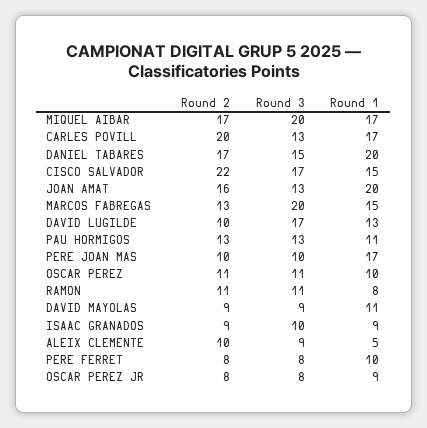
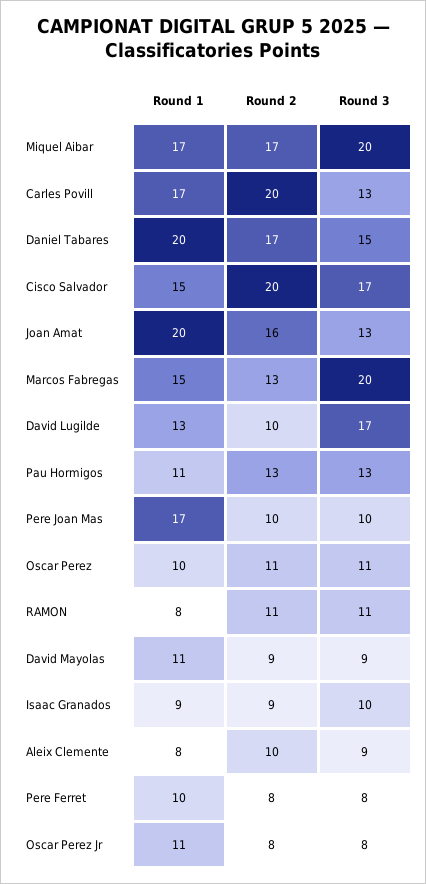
  {
    "Round 2": {
      "MIQUEL AIBAR": 17,
      "CARLES POVILL": 20,
      "DANIEL TABARES": 17,
-     "CISCO SALVADOR": 22,
+     "CISCO SALVADOR": 20,
      "JOAN AMAT": 16,
      "MARCOS FABREGAS": 13,
      "DAVID LUGILDE": 10,
      "PAU HORMIGOS": 13,
      "PERE JOAN MAS": 10,
      "OSCAR PEREZ": 11,
      "RAMON": 11,
      "DAVID MAYOLAS": 9,
      "ISAAC GRANADOS": 9,
      "ALEIX CLEMENTE": 10,
      "PERE FERRET": 8,
      "OSCAR PEREZ JR": 8
    },
    "Round 3": {
      "MIQUEL AIBAR": 20,
      "CARLES POVILL": 13,
      "DANIEL TABARES": 15,
      "CISCO SALVADOR": 17,
      "JOAN AMAT": 13,
      "MARCOS FABREGAS": 20,
      "DAVID LUGILDE": 17,
      "PAU HORMIGOS": 13,
      "PERE JOAN MAS": 10,
      "OSCAR PEREZ": 11,
      "RAMON": 11,
      "DAVID MAYOLAS": 9,
      "ISAAC GRANADOS": 10,
      "ALEIX CLEMENTE": 9,
      "PERE FERRET": 8,
      "OSCAR PEREZ JR": 8
    },
    "Round 1": {
      "MIQUEL AIBAR": 17,
      "CARLES POVILL": 17,
      "DANIEL TABARES": 20,
      "CISCO SALVADOR": 15,
      "JOAN AMAT": 20,
      "MARCOS FABREGAS": 15,
      "DAVID LUGILDE": 13,
      "PAU HORMIGOS": 11,
      "PERE JOAN MAS": 17,
      "OSCAR PEREZ": 10,
      "RAMON": 8,
      "DAVID MAYOLAS": 11,
      "ISAAC GRANADOS": 9,
-     "ALEIX CLEMENTE": 5,
+     "ALEIX CLEMENTE": 8,
      "PERE FERRET": 10,
-     "OSCAR PEREZ JR": 9
+     "OSCAR PEREZ JR": 11
    }
  }

